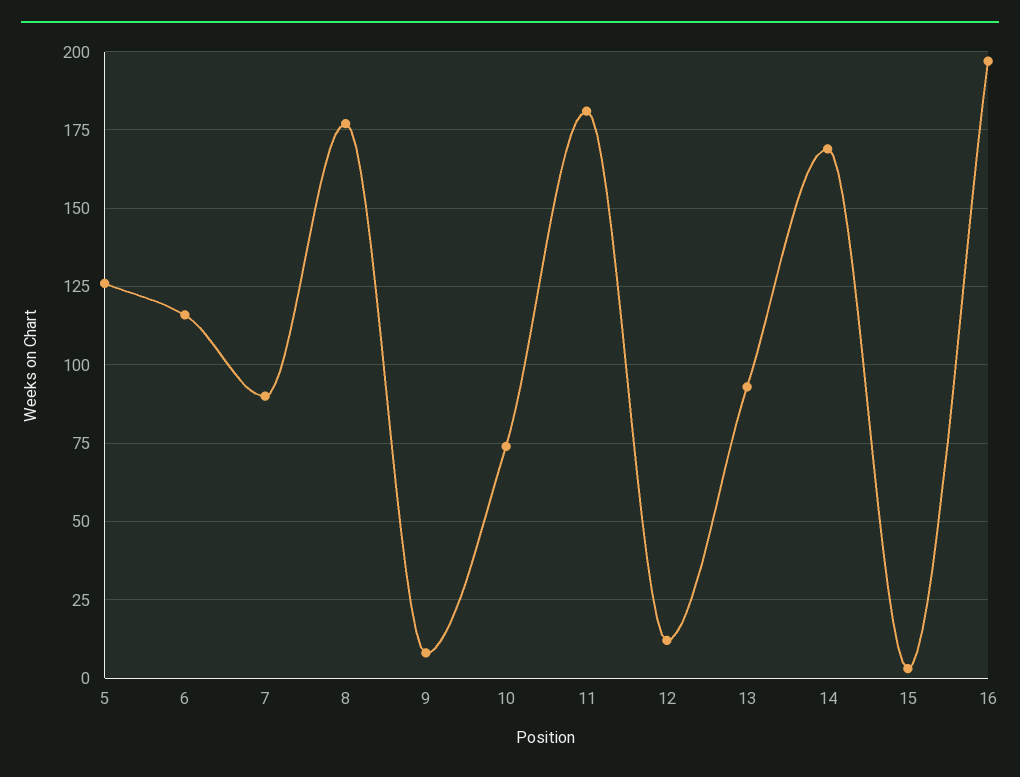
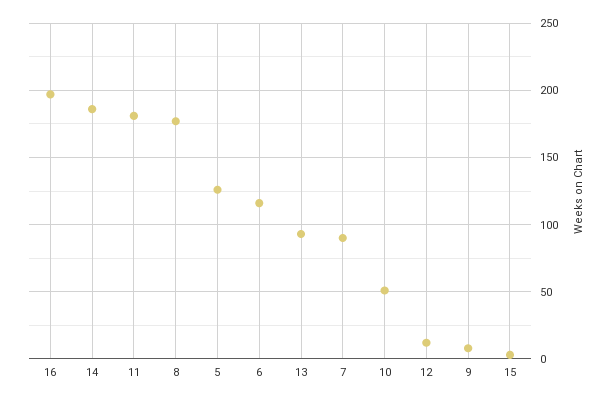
  {
    "5": 125,
    "6": 115,
    "7": 90,
    "8": 175,
    "9": 10,
-   "10": 75,
+   "10": 50,
    "11": 180,
    "12": 10,
    "13": 95,
-   "14": 170,
+   "14": 185,
    "15": 5,
    "16": 195
  }

